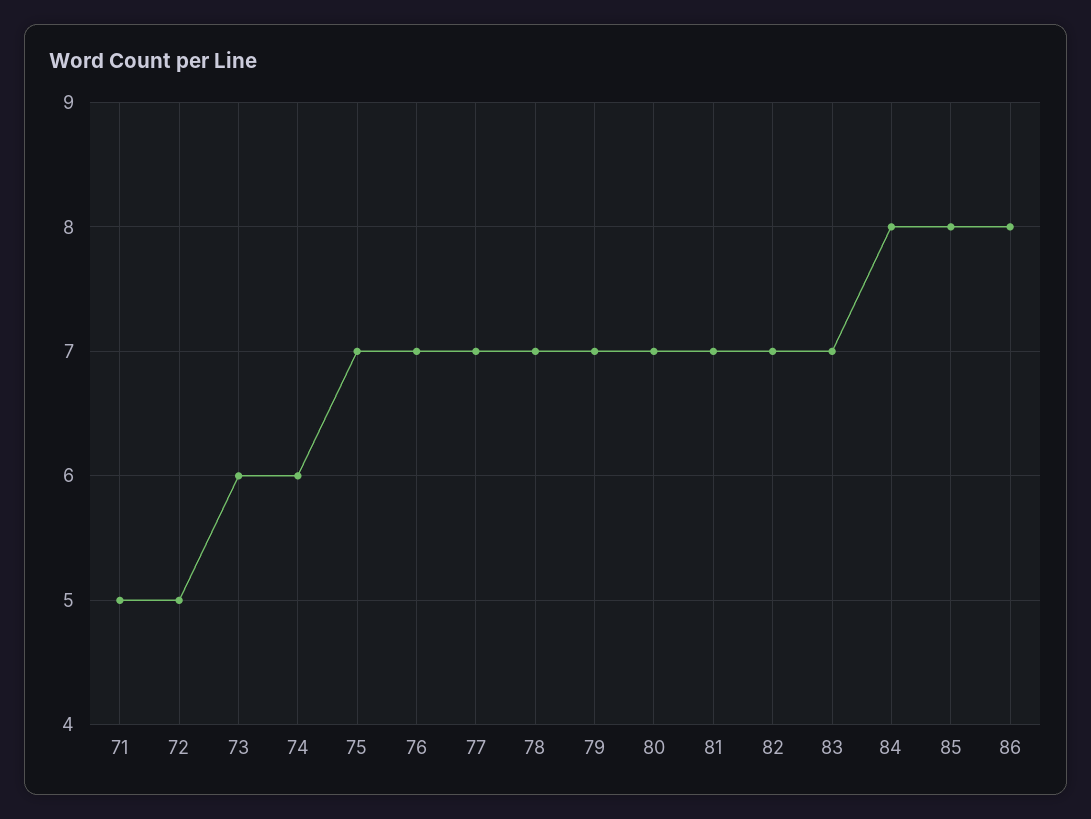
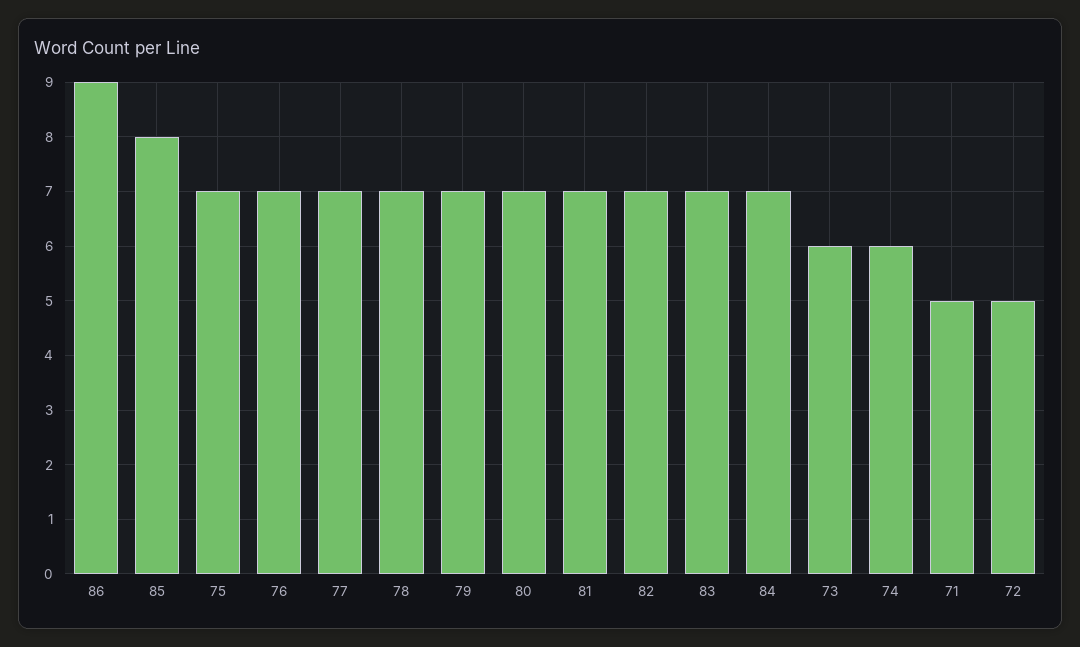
  {
    "71": 5,
    "72": 5,
    "73": 6,
    "74": 6,
    "75": 7,
    "76": 7,
    "77": 7,
    "78": 7,
    "79": 7,
    "80": 7,
    "81": 7,
    "82": 7,
    "83": 7,
-   "84": 8,
+   "84": 7,
    "85": 8,
-   "86": 8
+   "86": 9
  }

